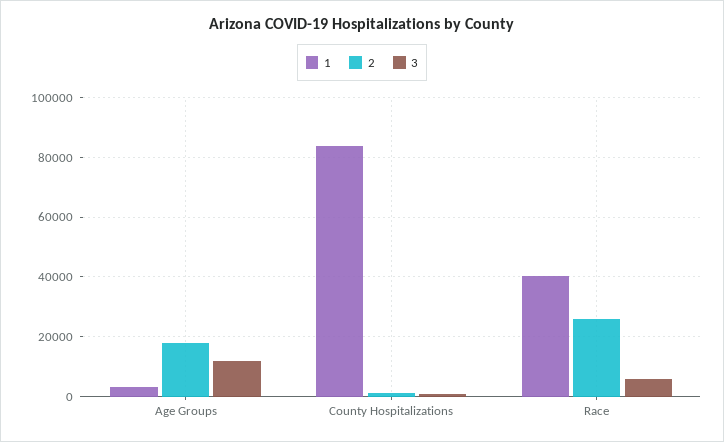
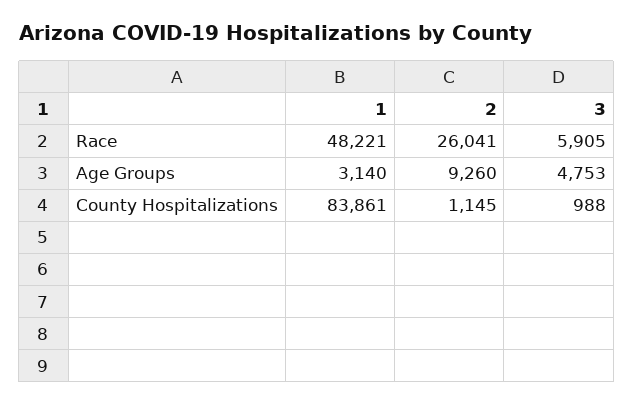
  {
    "1": {
      "Age Groups": 3140,
      "County Hospitalizations": 83861,
-     "Race": 40000
+     "Race": 48221
    },
    "2": {
-     "Age Groups": 17500,
+     "Age Groups": 9260,
      "County Hospitalizations": 1145,
      "Race": 26041
    },
    "3": {
-     "Age Groups": 12500,
+     "Age Groups": 4753,
      "County Hospitalizations": 988,
      "Race": 5905
    }
  }

